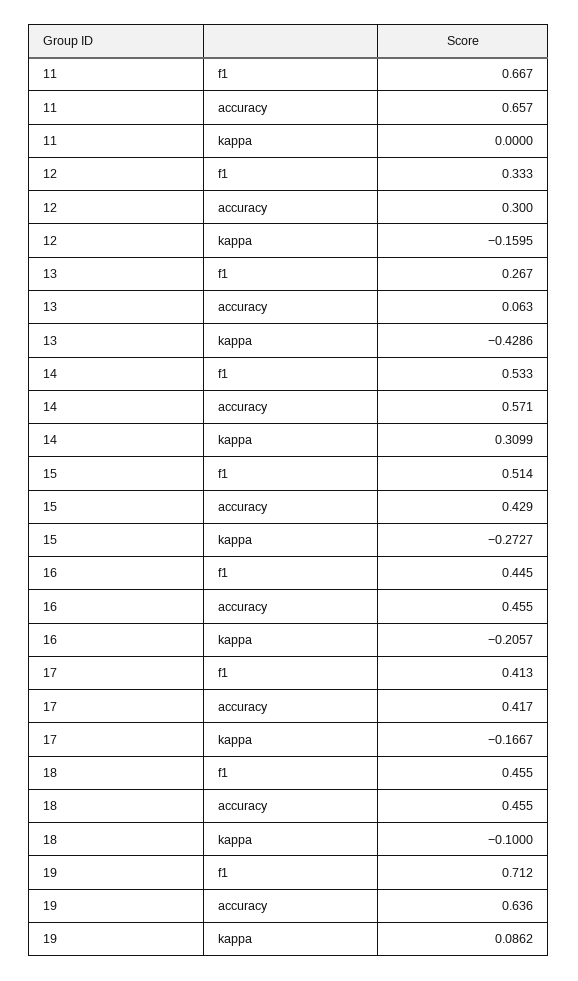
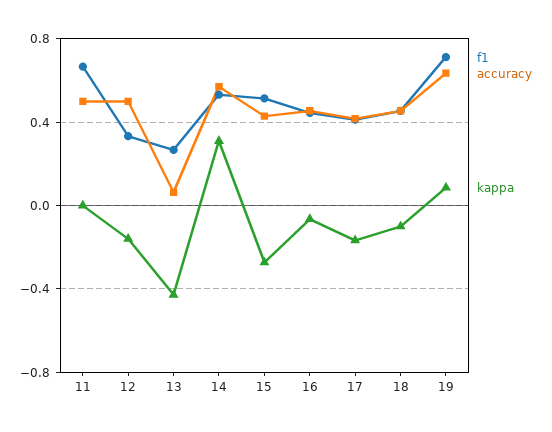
  {
    "f1": {
      "11": 0.667,
      "12": 0.333,
      "13": 0.267,
      "14": 0.533,
      "15": 0.514,
      "16": 0.445,
      "17": 0.413,
      "18": 0.455,
      "19": 0.712
    },
    "accuracy": {
-     "11": 0.657,
+     "11": 0.5,
-     "12": 0.3,
+     "12": 0.5,
      "13": 0.063,
      "14": 0.571,
      "15": 0.429,
      "16": 0.455,
      "17": 0.417,
      "18": 0.455,
      "19": 0.636
    },
    "kappa": {
      "11": 0,
      "12": -0.1595,
      "13": -0.4286,
      "14": 0.3099,
      "15": -0.2727,
-     "16": -0.2057,
+     "16": -0.05,
      "17": -0.1667,
      "18": -0.1,
      "19": 0.0862
    }
  }

